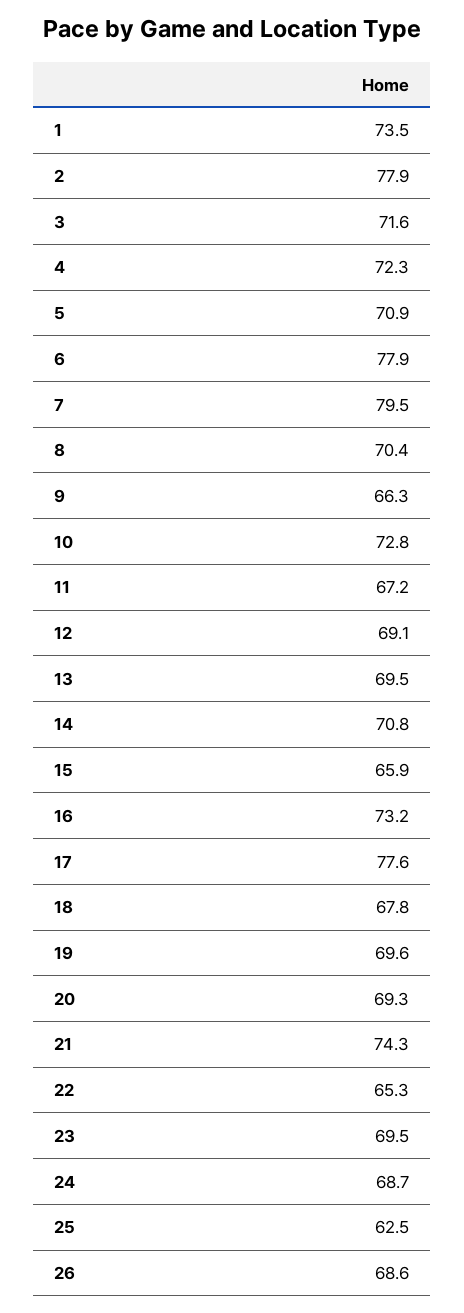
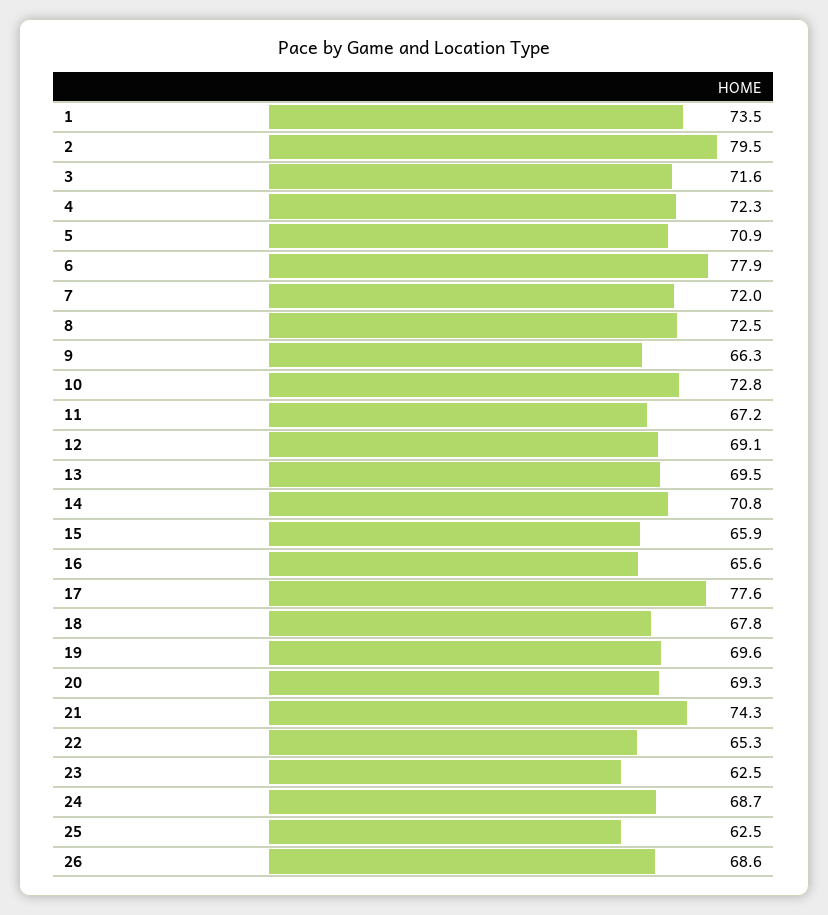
  {
    "1": 73.5,
-   "2": 77.9,
+   "2": 79.5,
    "3": 71.6,
    "4": 72.3,
    "5": 70.9,
    "6": 77.9,
-   "7": 79.5,
+   "7": 72,
-   "8": 70.4,
+   "8": 72.5,
    "9": 66.3,
    "10": 72.8,
    "11": 67.2,
    "12": 69.1,
    "13": 69.5,
    "14": 70.8,
    "15": 65.9,
-   "16": 73.2,
+   "16": 65.6,
    "17": 77.6,
    "18": 67.8,
    "19": 69.6,
    "20": 69.3,
    "21": 74.3,
    "22": 65.3,
-   "23": 69.5,
+   "23": 62.5,
    "24": 68.7,
    "25": 62.5,
    "26": 68.6
  }

